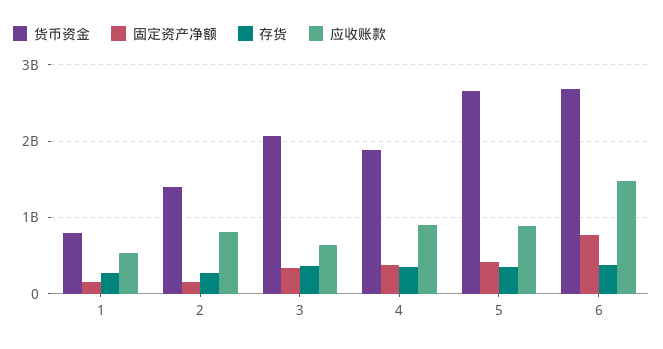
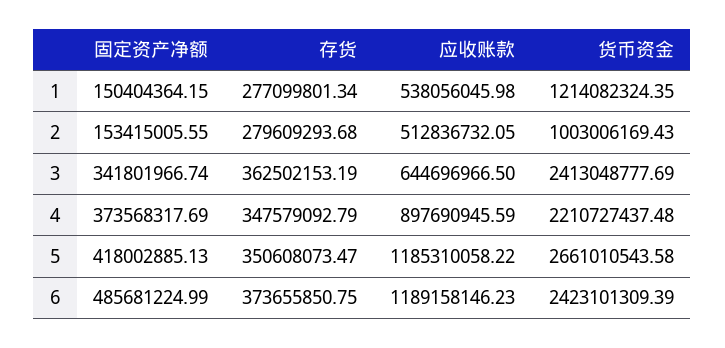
  {
    "货币资金": {
-     "1": 800000000,
+     "1": 1214082324.35,
-     "2": 1400000000,
+     "2": 1003006169.43,
-     "3": 2100000000,
+     "3": 2413048777.69,
-     "4": 1900000000,
+     "4": 2210727437.48,
      "5": 2661010543.58,
-     "6": 2700000000
+     "6": 2423101309.39
    },
    "固定资产净额": {
      "1": 150404364.15,
      "2": 153415005.55,
      "3": 341801966.74,
      "4": 373568317.69,
      "5": 418002885.13,
-     "6": 800000000
+     "6": 485681224.99
    },
    "存货": {
      "1": 277099801.34,
      "2": 279609293.68,
      "3": 362502153.19,
      "4": 347579092.79,
      "5": 350608073.47,
      "6": 373655850.75
    },
    "应收账款": {
      "1": 538056045.98,
-     "2": 800000000,
+     "2": 512836732.05,
      "3": 644696966.5,
      "4": 897690945.59,
-     "5": 900000000,
+     "5": 1185310058.22,
-     "6": 1500000000
+     "6": 1189158146.23
    }
  }

